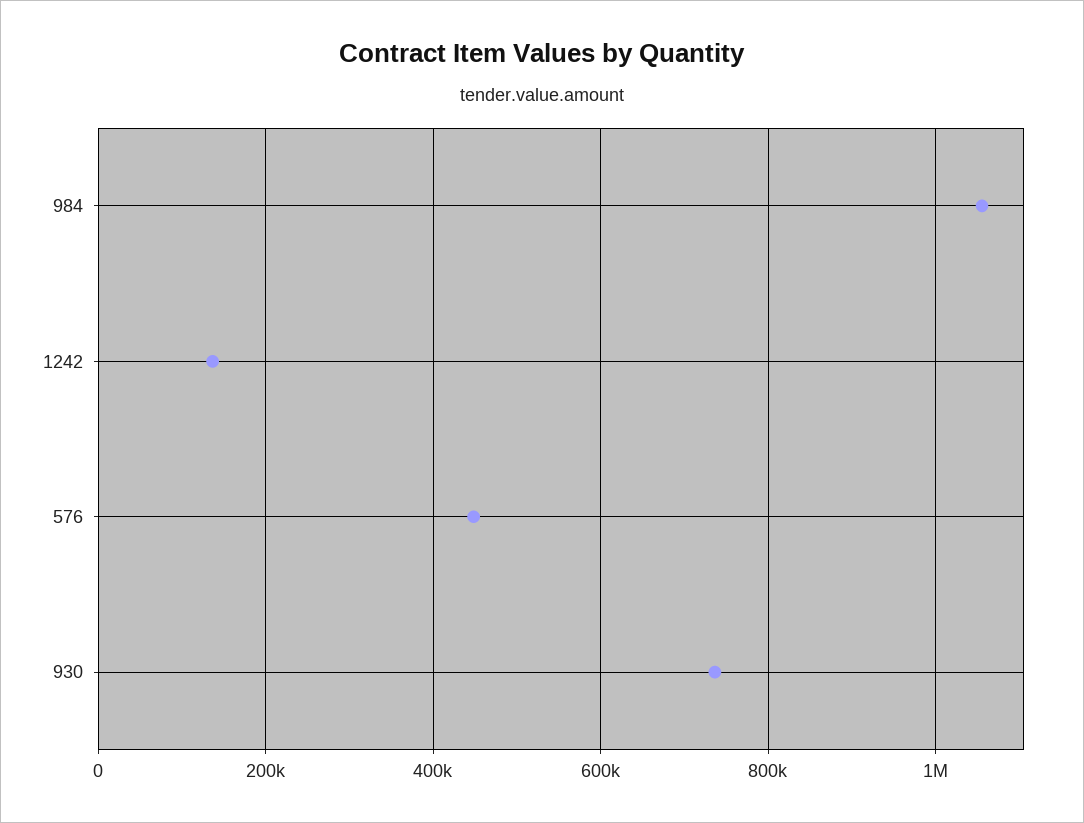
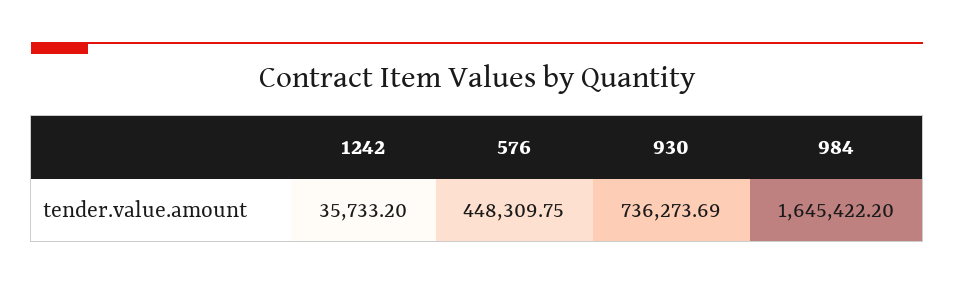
  {
-   "984": 1060000,
+   "984": 1645422.2,
-   "1242": 140000,
+   "1242": 35733.2,
    "576": 448309.75,
    "930": 736273.69
  }

